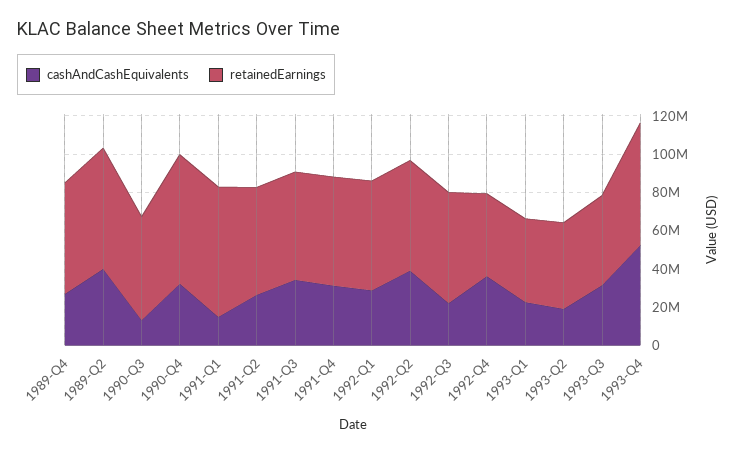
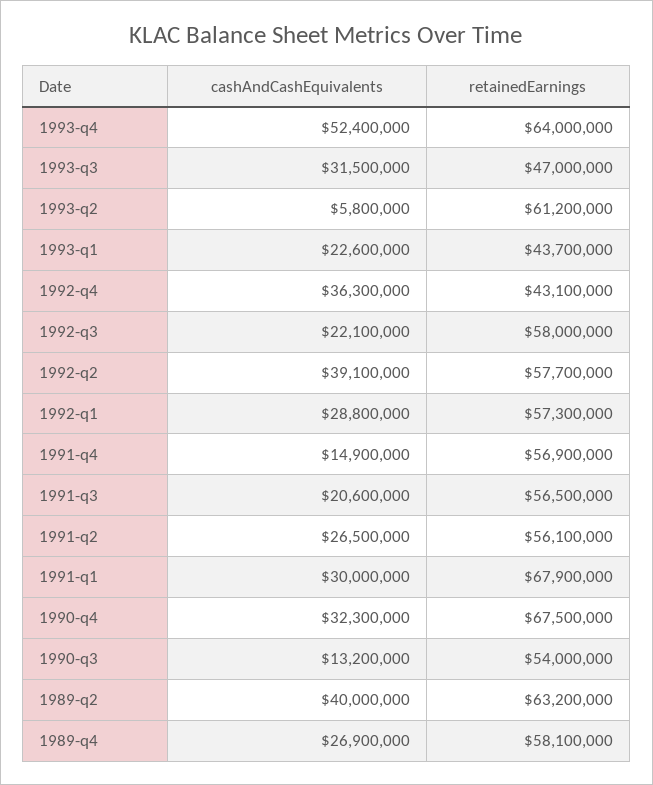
  {
    "cashAndCashEquivalents": {
      "1989-Q4": 26900000,
      "1989-Q2": 40000000,
      "1990-Q3": 13200000,
      "1990-Q4": 32300000,
-     "1991-Q1": 15000000,
+     "1991-Q1": 30000000,
      "1991-Q2": 26500000,
-     "1991-Q3": 35000000,
+     "1991-Q3": 20600000,
-     "1991-Q4": 30000000,
+     "1991-Q4": 14900000,
      "1992-Q1": 28800000,
      "1992-Q2": 39100000,
      "1992-Q3": 22100000,
      "1992-Q4": 36300000,
      "1993-Q1": 22600000,
-     "1993-Q2": 20000000,
+     "1993-Q2": 5800000,
      "1993-Q3": 31500000,
      "1993-Q4": 52400000
    },
    "retainedEarnings": {
      "1989-Q4": 58100000,
      "1989-Q2": 63200000,
      "1990-Q3": 54000000,
      "1990-Q4": 67500000,
      "1991-Q1": 67900000,
      "1991-Q2": 56100000,
      "1991-Q3": 56500000,
      "1991-Q4": 56900000,
      "1992-Q1": 57300000,
      "1992-Q2": 57700000,
      "1992-Q3": 58000000,
      "1992-Q4": 43100000,
      "1993-Q1": 43700000,
-     "1993-Q2": 45000000,
+     "1993-Q2": 61200000,
      "1993-Q3": 47000000,
      "1993-Q4": 64000000
    }
  }

